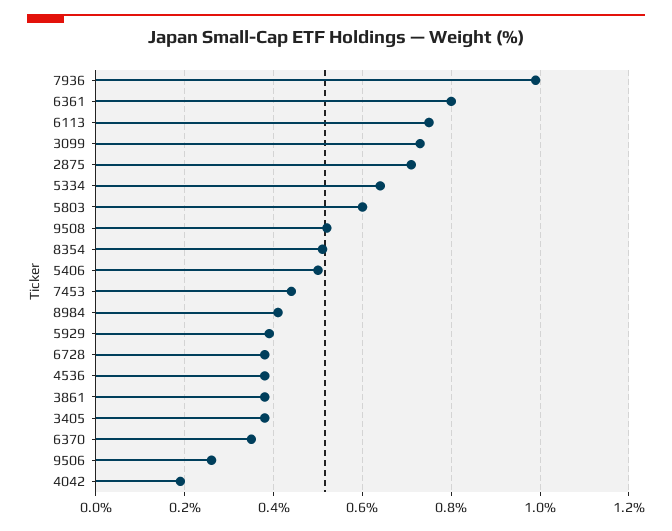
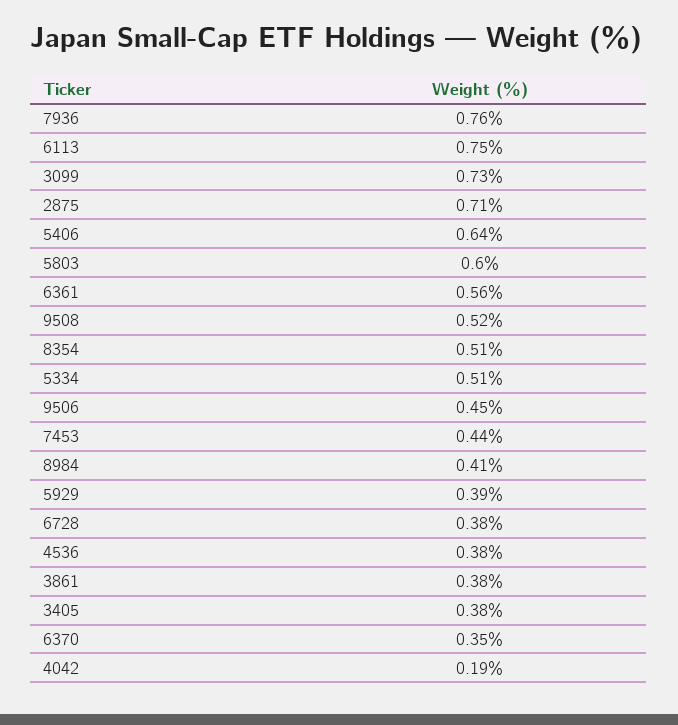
  {
-   "7936": 1,
+   "7936": 0.76,
-   "6361": 0.8,
+   "6361": 0.56,
    "6113": 0.75,
    "3099": 0.73,
    "2875": 0.71,
-   "5334": 0.65,
+   "5334": 0.51,
    "5803": 0.6,
    "9508": 0.52,
    "8354": 0.51,
-   "5406": 0.5,
+   "5406": 0.64,
    "7453": 0.44,
    "8984": 0.41,
    "5929": 0.39,
    "6728": 0.38,
    "4536": 0.38,
    "3861": 0.38,
    "3405": 0.38,
    "6370": 0.35,
-   "9506": 0.25,
+   "9506": 0.45,
    "4042": 0.19
  }

